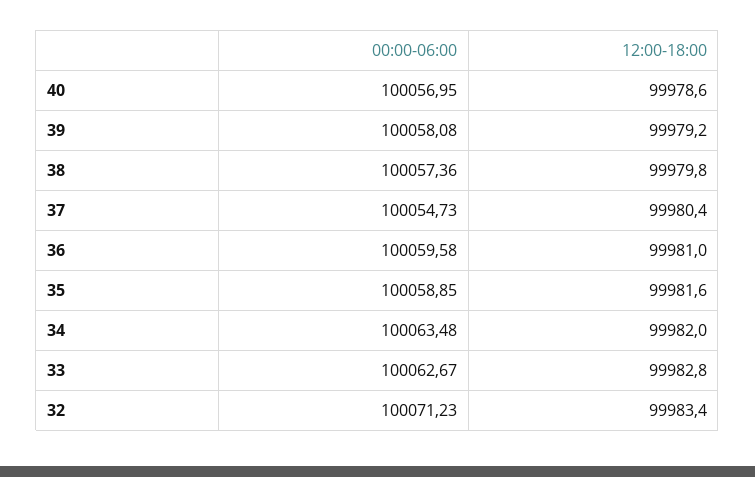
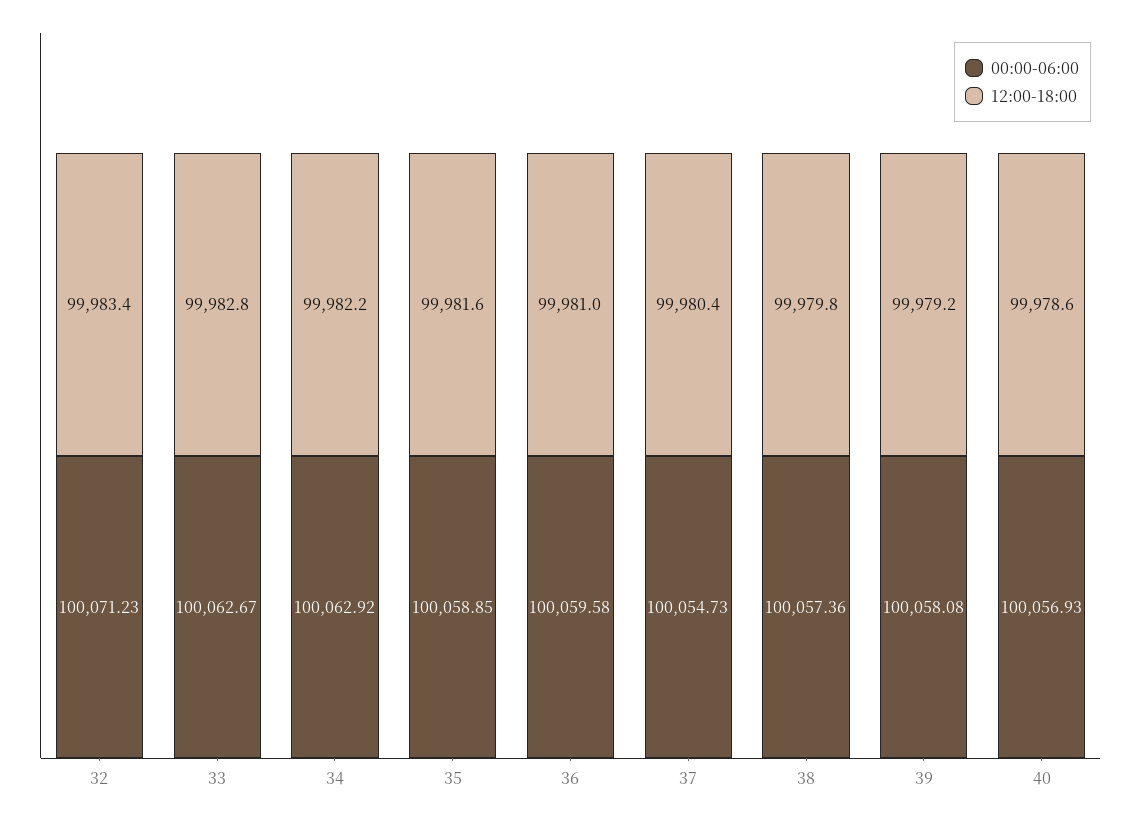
  {
    "00:00-06:00": {
-     "40": 100056.95,
+     "40": 100056.93,
      "39": 100058.08,
      "38": 100057.36,
      "37": 100054.73,
      "36": 100059.58,
      "35": 100058.85,
-     "34": 100063.48,
+     "34": 100062.92,
      "33": 100062.67,
      "32": 100071.23
    },
    "12:00-18:00": {
      "40": 99978.6,
      "39": 99979.2,
      "38": 99979.8,
      "37": 99980.4,
      "36": 99981,
      "35": 99981.6,
-     "34": 99982,
+     "34": 99982.2,
      "33": 99982.8,
      "32": 99983.4
    }
  }

